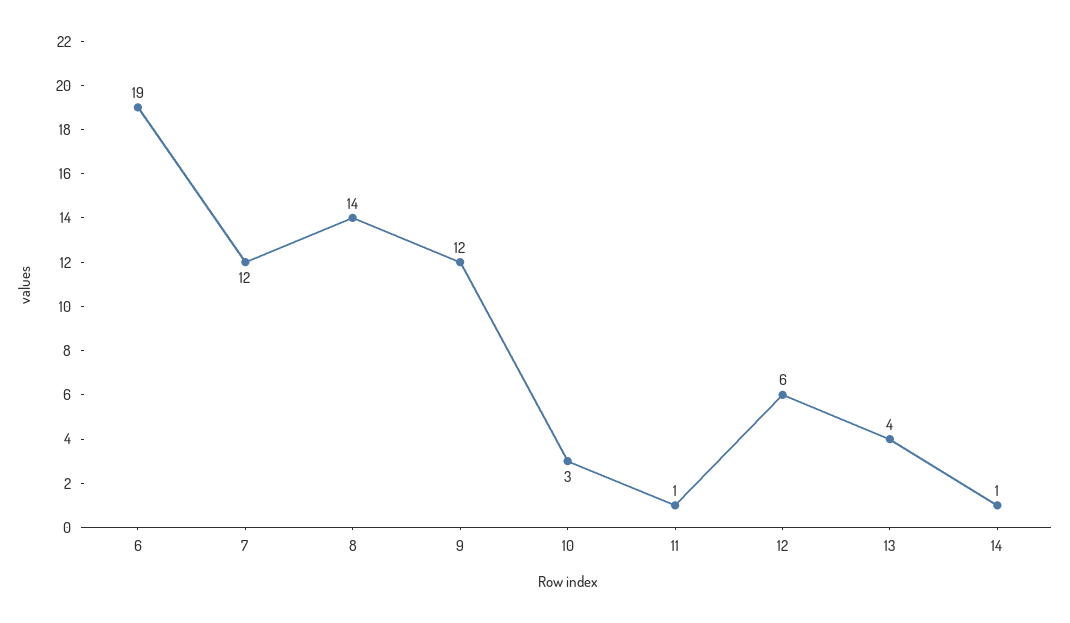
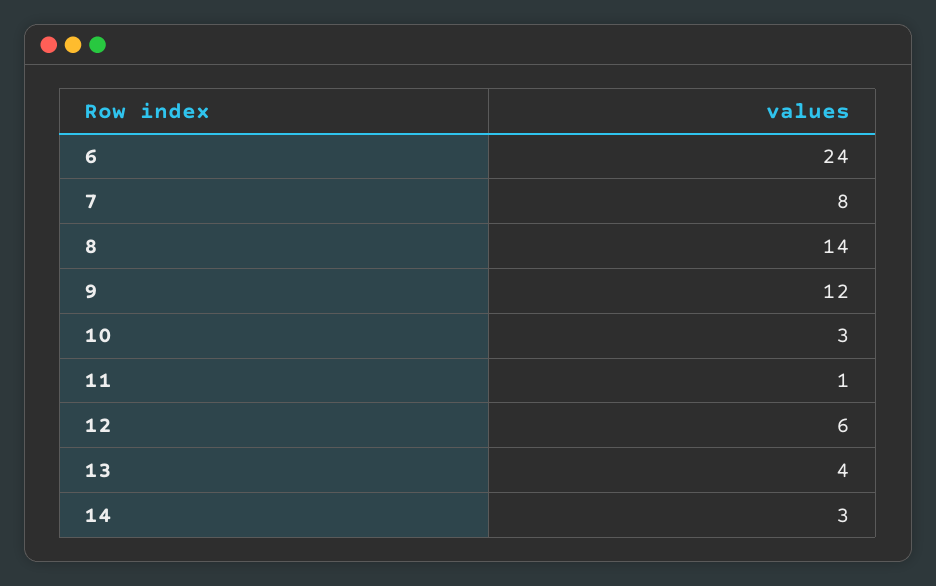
  {
-   "6": 19,
+   "6": 24,
-   "7": 12,
+   "7": 8,
    "8": 14,
    "9": 12,
    "10": 3,
    "11": 1,
    "12": 6,
    "13": 4,
-   "14": 1
+   "14": 3
  }

